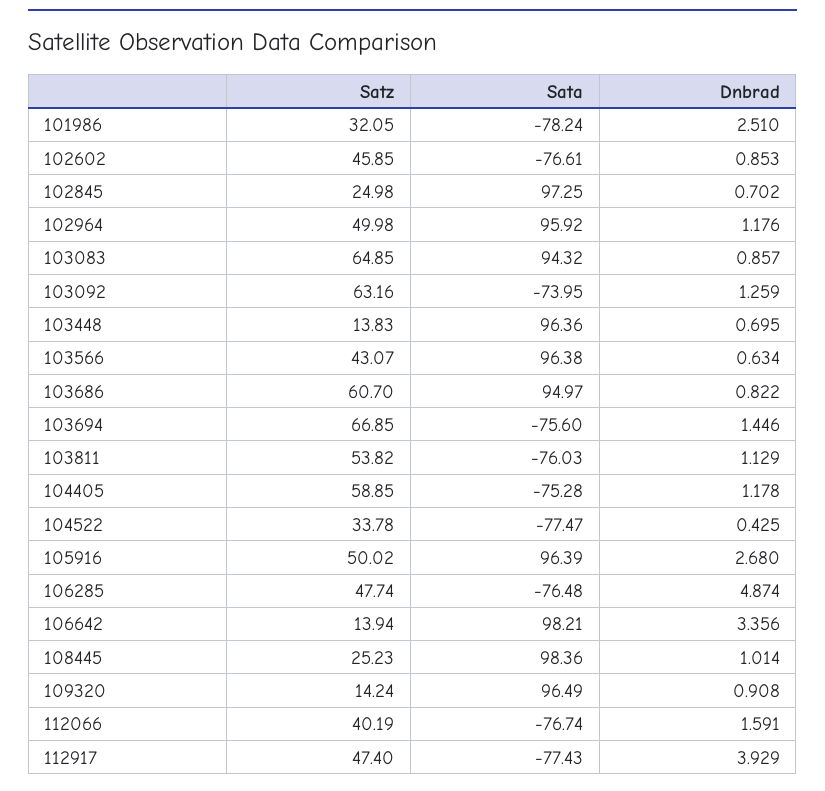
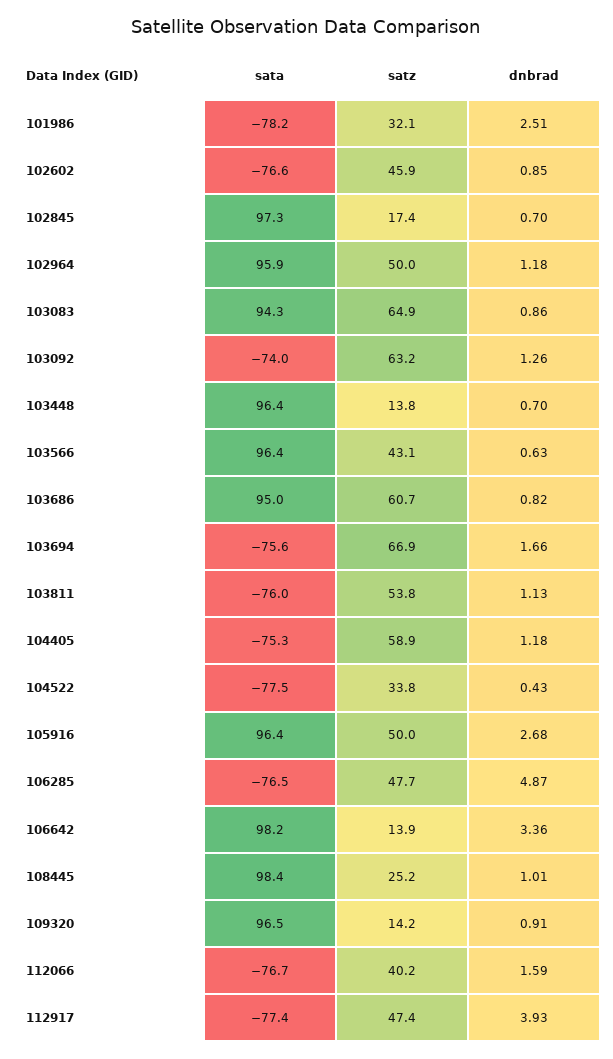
  {
    "Satz": {
      "101986": 32.05,
      "102602": 45.85,
-     "102845": 24.98,
+     "102845": 17.4,
      "102964": 49.98,
      "103083": 64.85,
      "103092": 63.16,
      "103448": 13.83,
      "103566": 43.07,
      "103686": 60.7,
      "103694": 66.85,
      "103811": 53.82,
      "104405": 58.85,
      "104522": 33.78,
      "105916": 50.02,
      "106285": 47.74,
      "106642": 13.94,
      "108445": 25.23,
      "109320": 14.24,
      "112066": 40.19,
      "112917": 47.4
    },
    "Sata": {
      "101986": -78.24,
      "102602": -76.61,
      "102845": 97.25,
      "102964": 95.92,
      "103083": 94.32,
      "103092": -73.95,
      "103448": 96.36,
      "103566": 96.38,
      "103686": 94.97,
      "103694": -75.6,
      "103811": -76.03,
      "104405": -75.28,
      "104522": -77.47,
      "105916": 96.39,
      "106285": -76.48,
      "106642": 98.21,
      "108445": 98.36,
      "109320": 96.49,
      "112066": -76.74,
      "112917": -77.43
    },
    "Dnbrad": {
      "101986": 2.51,
      "102602": 0.853,
      "102845": 0.702,
      "102964": 1.176,
      "103083": 0.857,
      "103092": 1.259,
      "103448": 0.695,
      "103566": 0.634,
      "103686": 0.822,
-     "103694": 1.446,
+     "103694": 1.66,
      "103811": 1.129,
      "104405": 1.178,
      "104522": 0.425,
      "105916": 2.68,
      "106285": 4.874,
      "106642": 3.356,
      "108445": 1.014,
      "109320": 0.908,
      "112066": 1.591,
      "112917": 3.929
    }
  }

